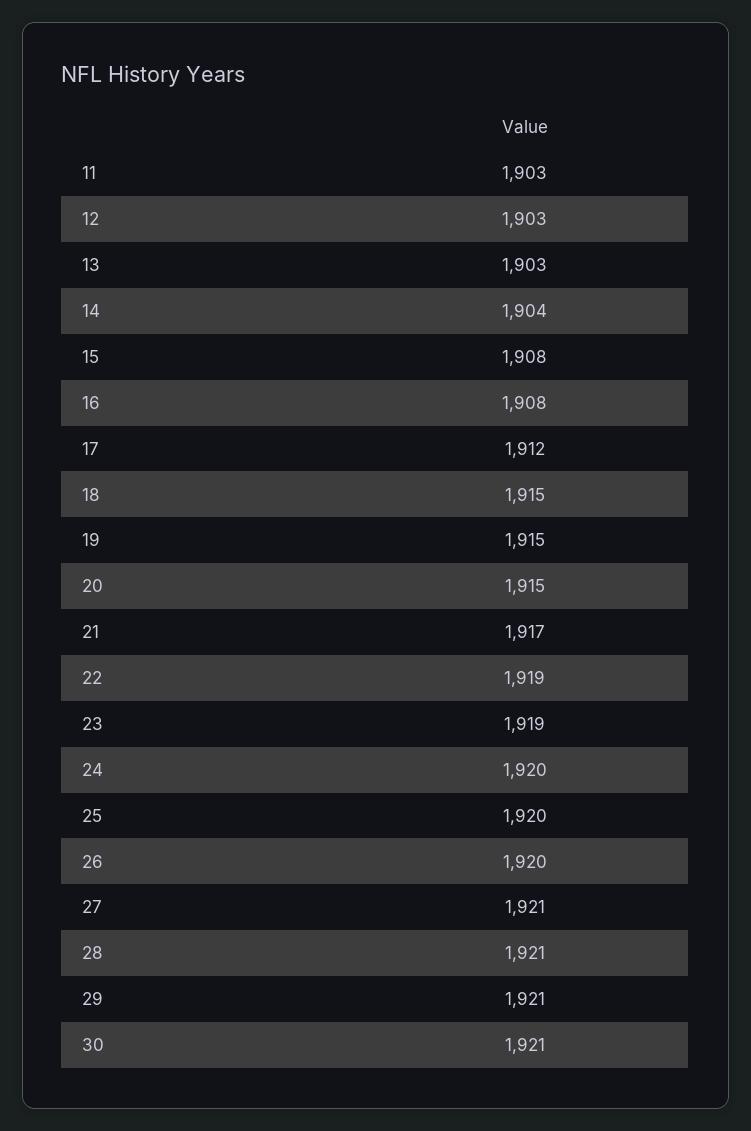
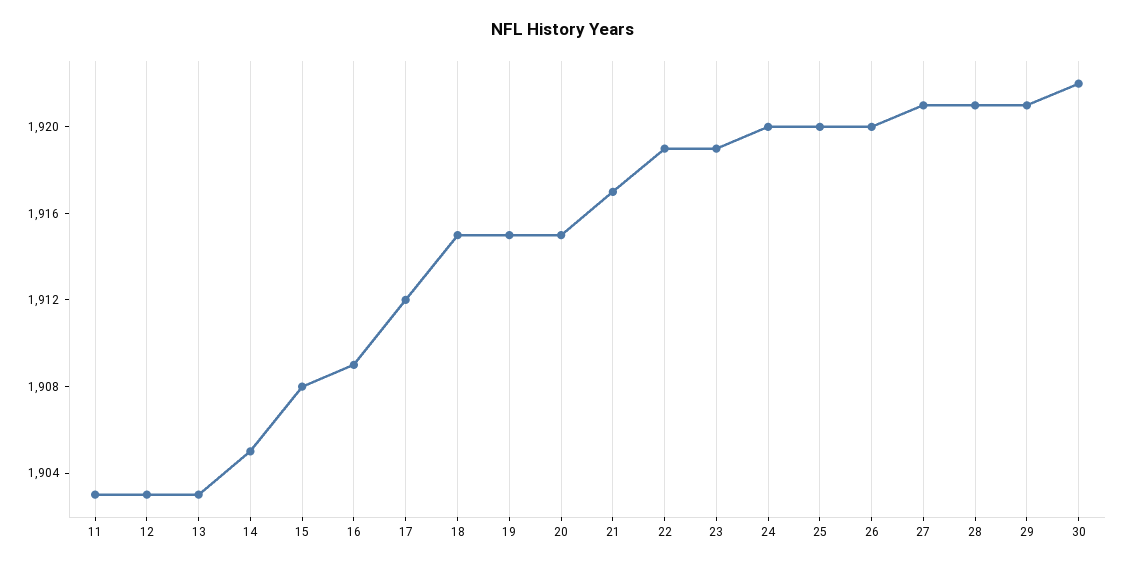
  {
    "11": 1903,
    "12": 1903,
    "13": 1903,
-   "14": 1904,
+   "14": 1905,
    "15": 1908,
-   "16": 1908,
+   "16": 1909,
    "17": 1912,
    "18": 1915,
    "19": 1915,
    "20": 1915,
    "21": 1917,
    "22": 1919,
    "23": 1919,
    "24": 1920,
    "25": 1920,
    "26": 1920,
    "27": 1921,
    "28": 1921,
    "29": 1921,
-   "30": 1921
+   "30": 1922
  }

